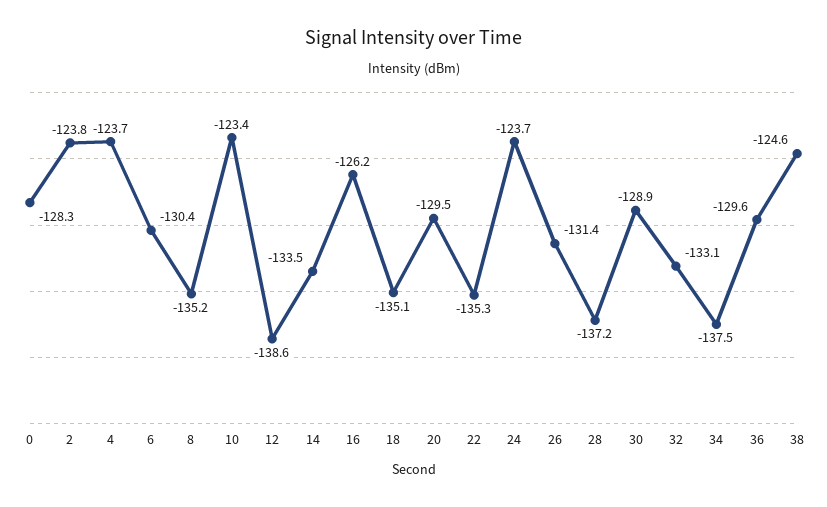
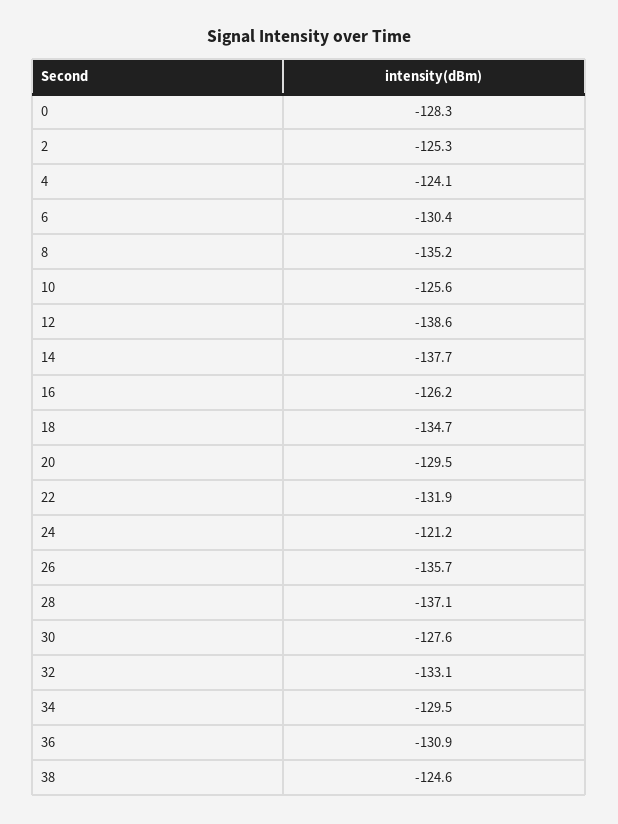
  {
    "0": -128.3,
-   "2": -123.8,
+   "2": -125.3,
-   "4": -123.7,
+   "4": -124.1,
    "6": -130.4,
    "8": -135.2,
-   "10": -123.4,
+   "10": -125.6,
    "12": -138.6,
-   "14": -133.5,
+   "14": -137.7,
    "16": -126.2,
-   "18": -135.1,
+   "18": -134.7,
    "20": -129.5,
-   "22": -135.3,
+   "22": -131.9,
-   "24": -123.7,
+   "24": -121.2,
-   "26": -131.4,
+   "26": -135.7,
-   "28": -137.2,
+   "28": -137.1,
-   "30": -128.9,
+   "30": -127.6,
    "32": -133.1,
-   "34": -137.5,
+   "34": -129.5,
-   "36": -129.6,
+   "36": -130.9,
    "38": -124.6
  }

